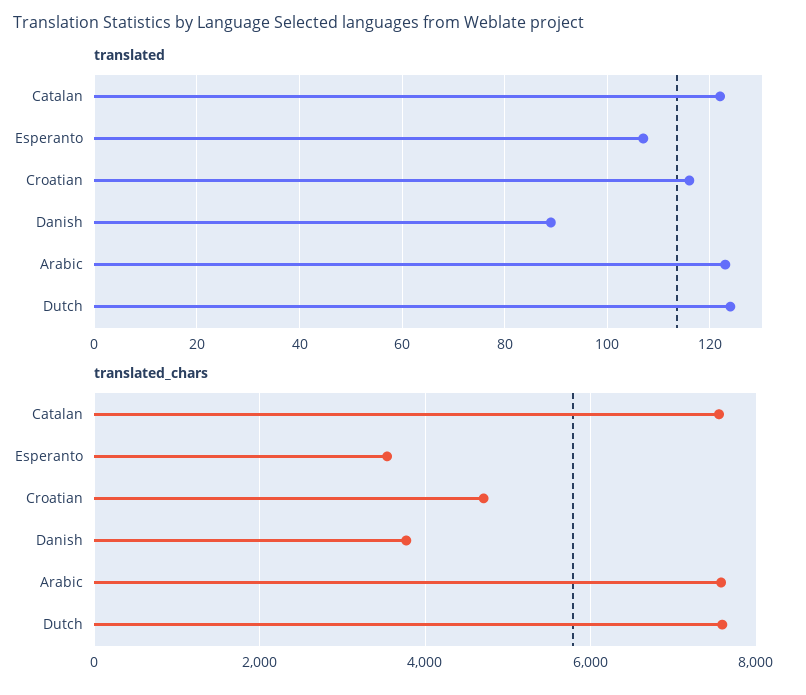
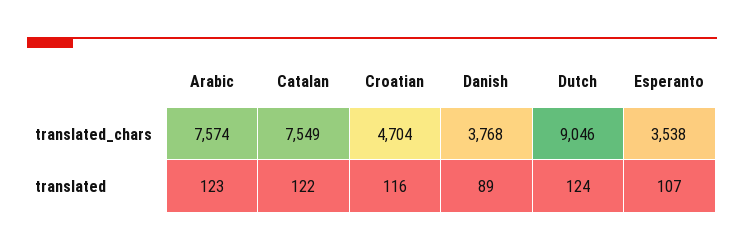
  {
    "translated": {
      "Catalan": 122,
      "Esperanto": 107,
      "Croatian": 116,
      "Danish": 89,
      "Arabic": 123,
      "Dutch": 124
    },
    "translated_chars": {
      "Catalan": 7549,
      "Esperanto": 3538,
      "Croatian": 4704,
      "Danish": 3768,
      "Arabic": 7574,
-     "Dutch": 7600
+     "Dutch": 9046
    }
  }

